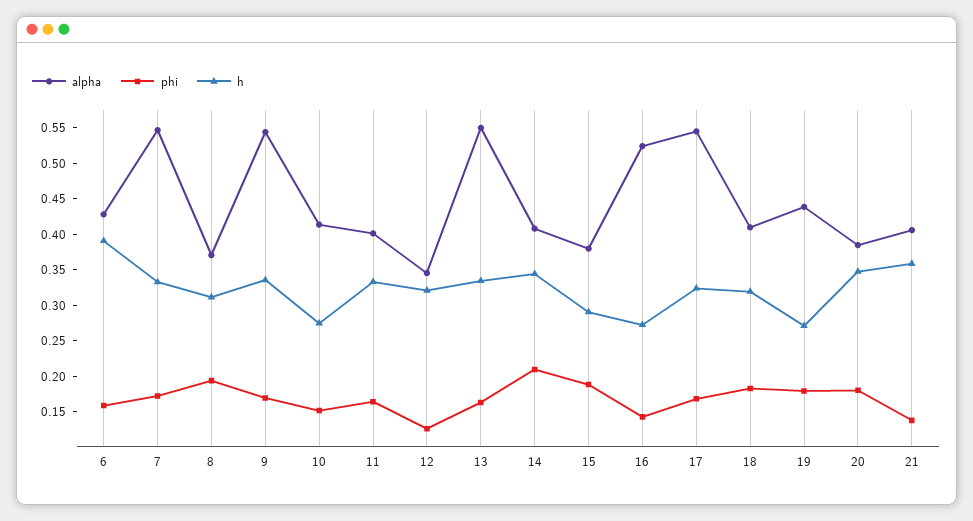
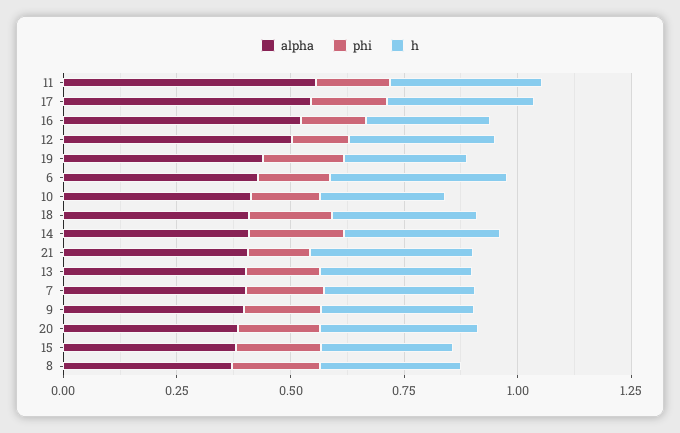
  {
    "alpha": {
      "6": 0.425,
-     "7": 0.55,
+     "7": 0.4,
      "8": 0.375,
-     "9": 0.55,
+     "9": 0.4,
      "10": 0.425,
-     "11": 0.4,
+     "11": 0.55,
-     "12": 0.35,
+     "12": 0.5,
-     "13": 0.55,
+     "13": 0.4,
      "14": 0.4,
      "15": 0.375,
      "16": 0.525,
      "17": 0.55,
      "18": 0.4,
      "19": 0.45,
      "20": 0.375,
      "21": 0.4
    },
    "phi": {
      "6": 0.15,
      "7": 0.175,
      "8": 0.2,
      "9": 0.175,
      "10": 0.15,
      "11": 0.175,
      "12": 0.125,
      "13": 0.175,
      "14": 0.2,
      "15": 0.2,
      "16": 0.15,
      "17": 0.175,
      "18": 0.175,
      "19": 0.175,
      "20": 0.175,
      "21": 0.15
    },
    "h": {
      "6": 0.4,
      "7": 0.325,
      "8": 0.3,
      "9": 0.325,
      "10": 0.275,
      "11": 0.325,
      "12": 0.325,
      "13": 0.325,
      "14": 0.35,
      "15": 0.3,
      "16": 0.275,
      "17": 0.325,
      "18": 0.325,
      "19": 0.275,
      "20": 0.35,
      "21": 0.35
    }
  }

